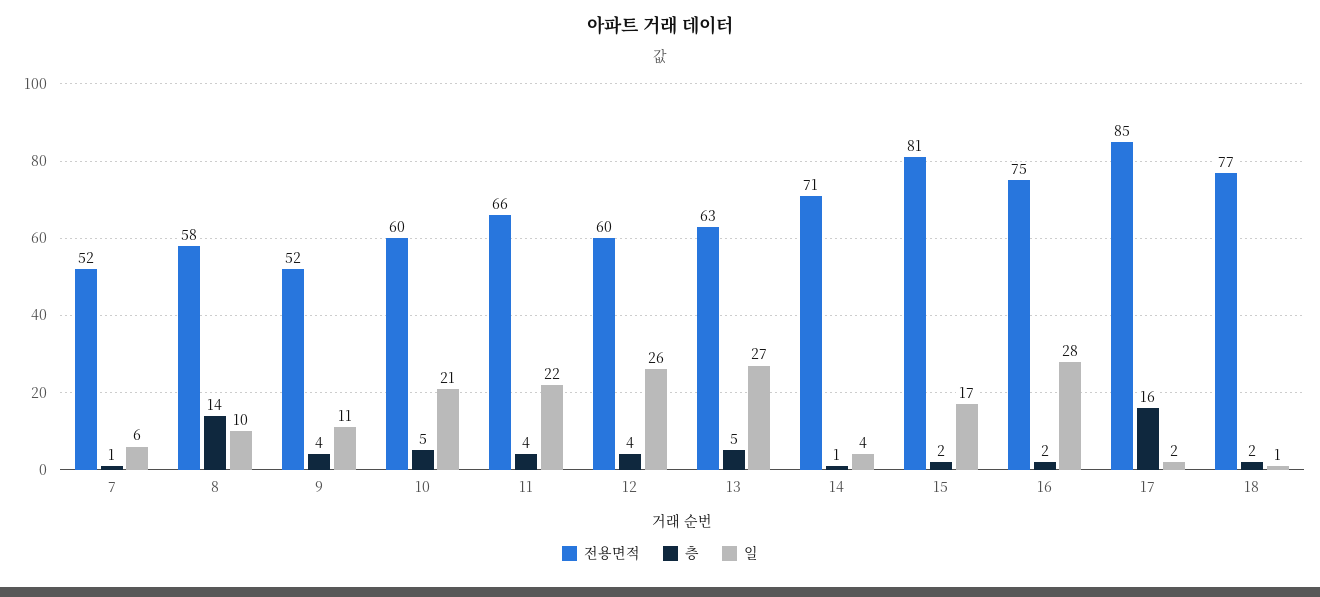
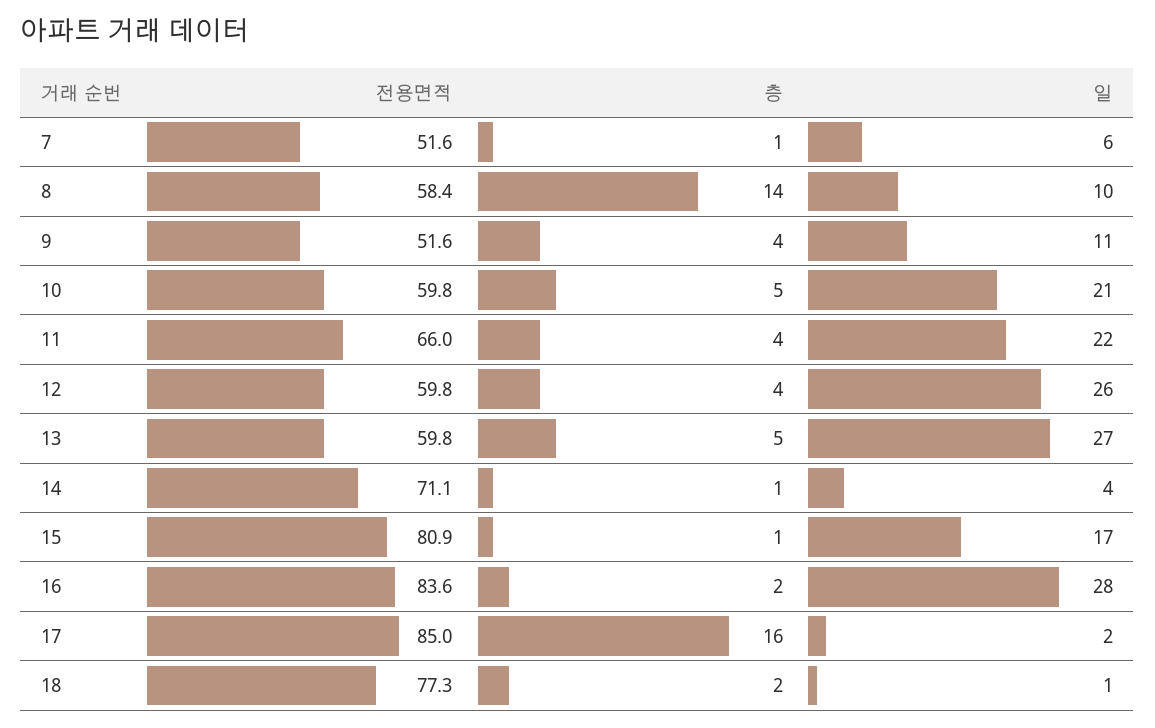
  {
    "전용면적": {
      "7": 51.6,
      "8": 58.4,
      "9": 51.6,
      "10": 59.8,
      "11": 66,
      "12": 59.8,
-     "13": 63,
+     "13": 59.8,
      "14": 71.1,
      "15": 80.9,
-     "16": 75,
+     "16": 83.6,
      "17": 85,
      "18": 77.3
    },
    "층": {
      "7": 1,
      "8": 14,
      "9": 4,
      "10": 5,
      "11": 4,
      "12": 4,
      "13": 5,
      "14": 1,
-     "15": 2,
+     "15": 1,
      "16": 2,
      "17": 16,
      "18": 2
    },
    "일": {
      "7": 6,
      "8": 10,
      "9": 11,
      "10": 21,
      "11": 22,
      "12": 26,
      "13": 27,
      "14": 4,
      "15": 17,
      "16": 28,
      "17": 2,
      "18": 1
    }
  }

